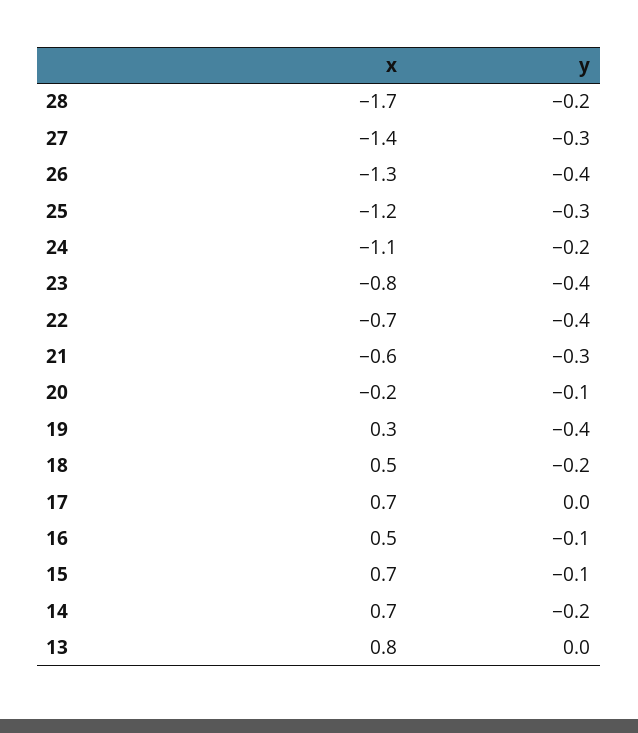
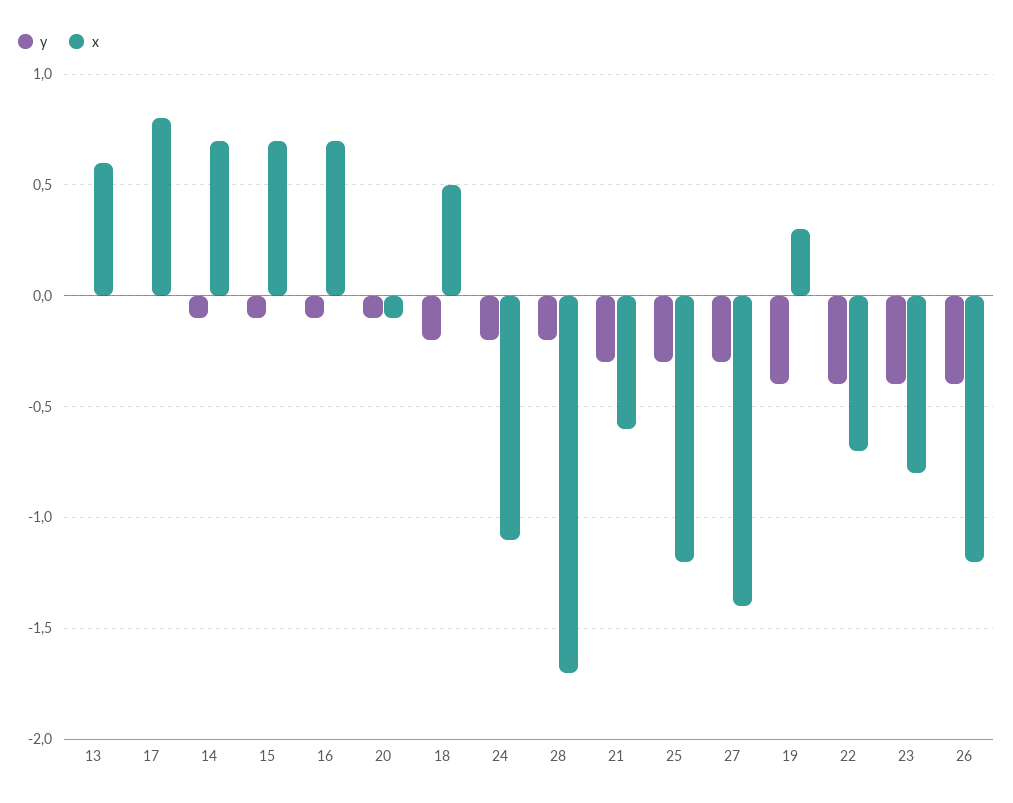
  {
    "x": {
      "28": -1.7,
      "27": -1.4,
-     "26": -1.3,
+     "26": -1.2,
      "25": -1.2,
      "24": -1.1,
      "23": -0.8,
      "22": -0.7,
      "21": -0.6,
-     "20": -0.2,
+     "20": -0.1,
      "19": 0.3,
      "18": 0.5,
-     "17": 0.7,
+     "17": 0.8,
-     "16": 0.5,
+     "16": 0.7,
      "15": 0.7,
      "14": 0.7,
-     "13": 0.8
+     "13": 0.6
    },
    "y": {
      "28": -0.2,
      "27": -0.3,
      "26": -0.4,
      "25": -0.3,
      "24": -0.2,
      "23": -0.4,
      "22": -0.4,
      "21": -0.3,
      "20": -0.1,
      "19": -0.4,
      "18": -0.2,
      "17": 0,
      "16": -0.1,
      "15": -0.1,
-     "14": -0.2,
+     "14": -0.1,
      "13": 0
    }
  }

